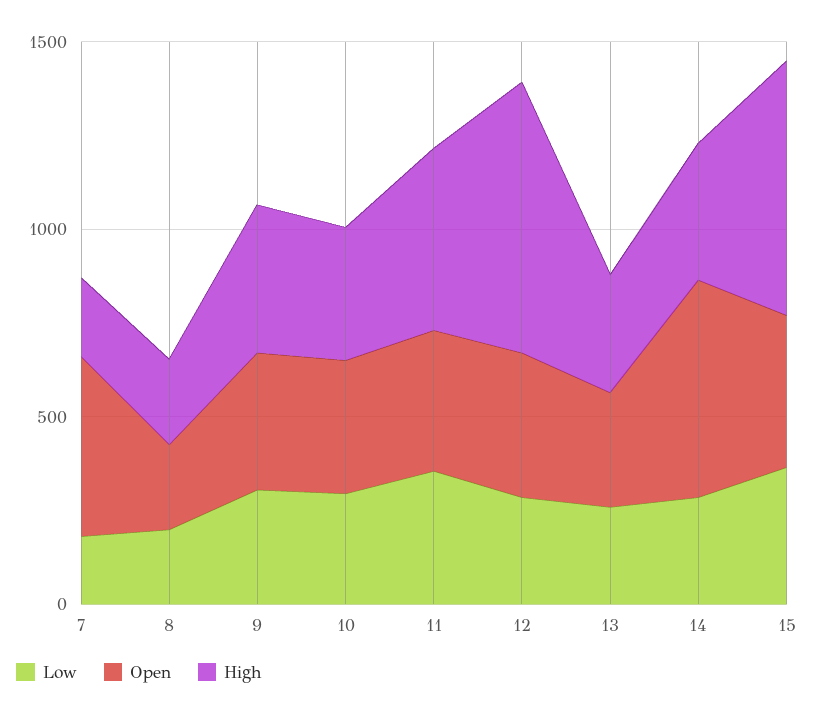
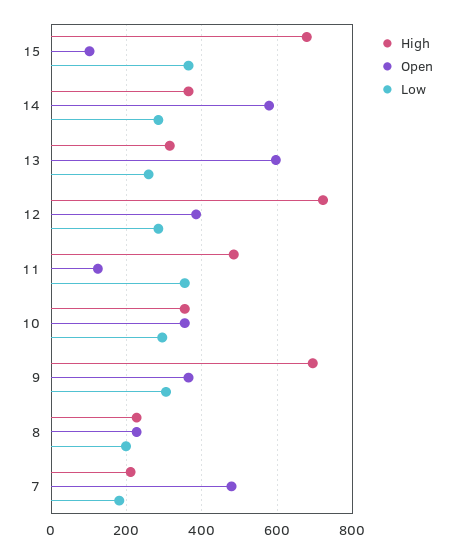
  {
    "Low": {
      "7": 180,
      "8": 200,
      "9": 300,
      "10": 300,
      "11": 360,
      "12": 280,
      "13": 260,
      "14": 280,
      "15": 360
    },
    "Open": {
      "7": 480,
      "8": 220,
      "9": 360,
      "10": 360,
-     "11": 400,
+     "11": 120,
      "12": 380,
-     "13": 300,
+     "13": 600,
      "14": 580,
-     "15": 400
+     "15": 100
    },
    "High": {
      "7": 220,
      "8": 220,
-     "9": 400,
+     "9": 700,
      "10": 360,
      "11": 480,
      "12": 720,
      "13": 320,
      "14": 360,
      "15": 680
    }
  }

